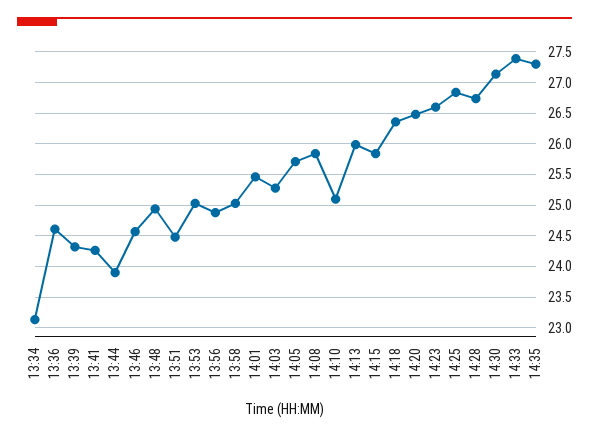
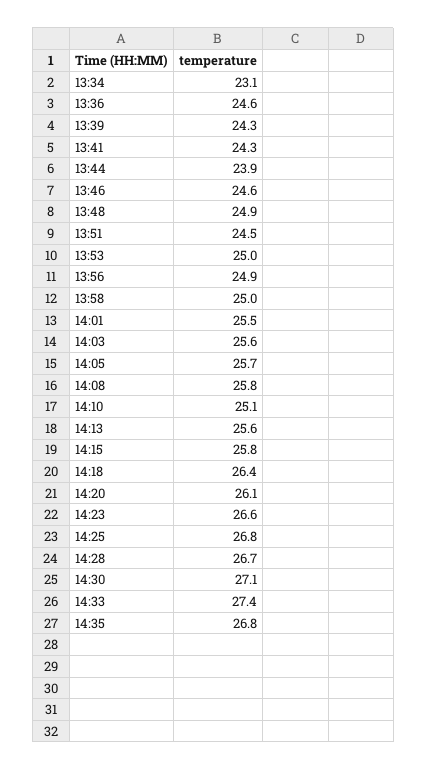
  {
    "13:34": 23.1,
    "13:36": 24.6,
    "13:39": 24.3,
    "13:41": 24.3,
    "13:44": 23.9,
    "13:46": 24.6,
    "13:48": 24.9,
    "13:51": 24.5,
    "13:53": 25,
    "13:56": 24.9,
    "13:58": 25,
    "14:01": 25.5,
-   "14:03": 25.3,
+   "14:03": 25.6,
    "14:05": 25.7,
    "14:08": 25.8,
    "14:10": 25.1,
-   "14:13": 26,
+   "14:13": 25.6,
    "14:15": 25.8,
    "14:18": 26.4,
-   "14:20": 26.5,
+   "14:20": 26.1,
    "14:23": 26.6,
    "14:25": 26.8,
    "14:28": 26.7,
    "14:30": 27.1,
    "14:33": 27.4,
-   "14:35": 27.3
+   "14:35": 26.8
  }

